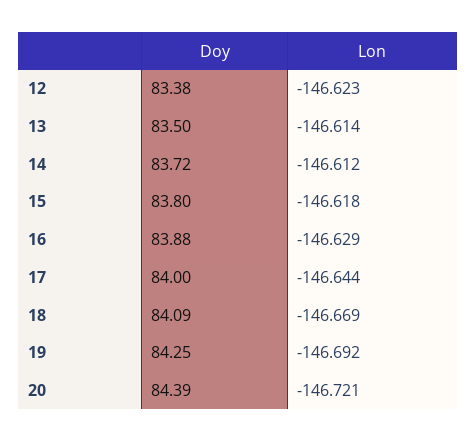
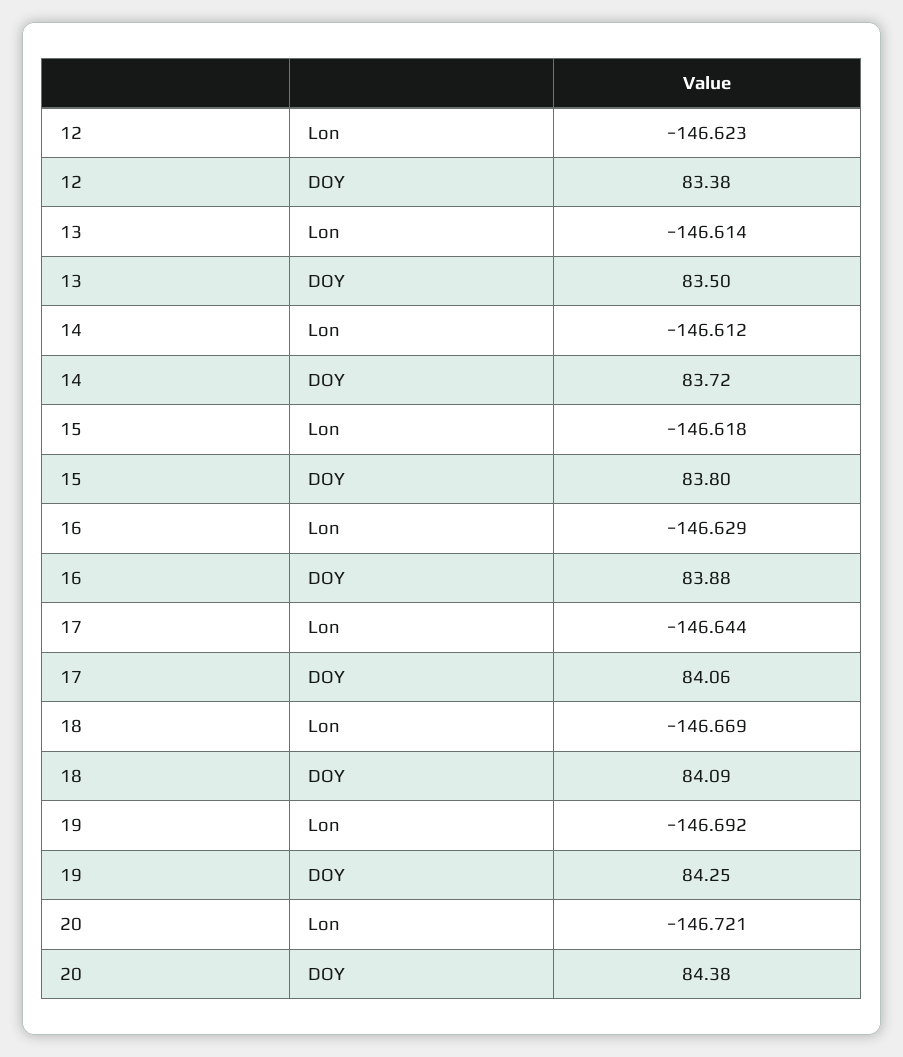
  {
    "Doy": {
      "12": 83.38,
      "13": 83.5,
      "14": 83.72,
      "15": 83.8,
      "16": 83.88,
-     "17": 84,
+     "17": 84.06,
      "18": 84.09,
      "19": 84.25,
-     "20": 84.39
+     "20": 84.38
    },
    "Lon": {
      "12": -146.623,
      "13": -146.614,
      "14": -146.612,
      "15": -146.618,
      "16": -146.629,
      "17": -146.644,
      "18": -146.669,
      "19": -146.692,
      "20": -146.721
    }
  }

